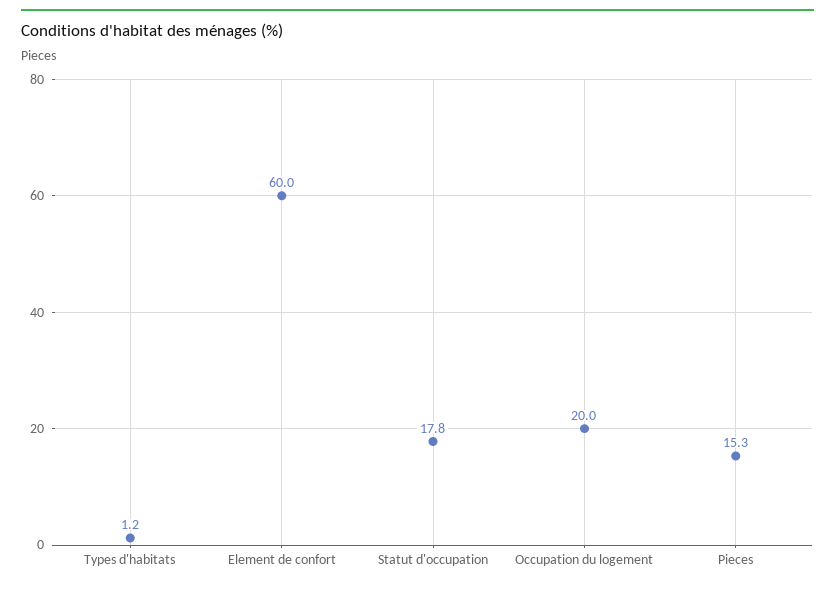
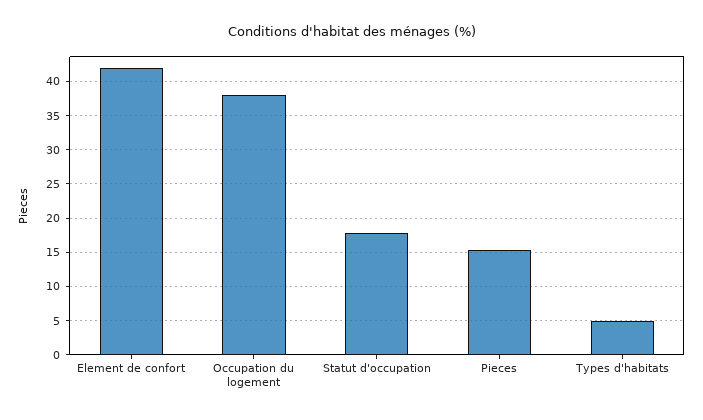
  {
-   "Types d'habitats": 1.2,
+   "Types d'habitats": 5,
-   "Element de confort": 60,
+   "Element de confort": 42,
    "Statut d'occupation": 17.8,
-   "Occupation du logement": 20,
+   "Occupation du logement": 38,
    "Pieces": 15.3
  }

